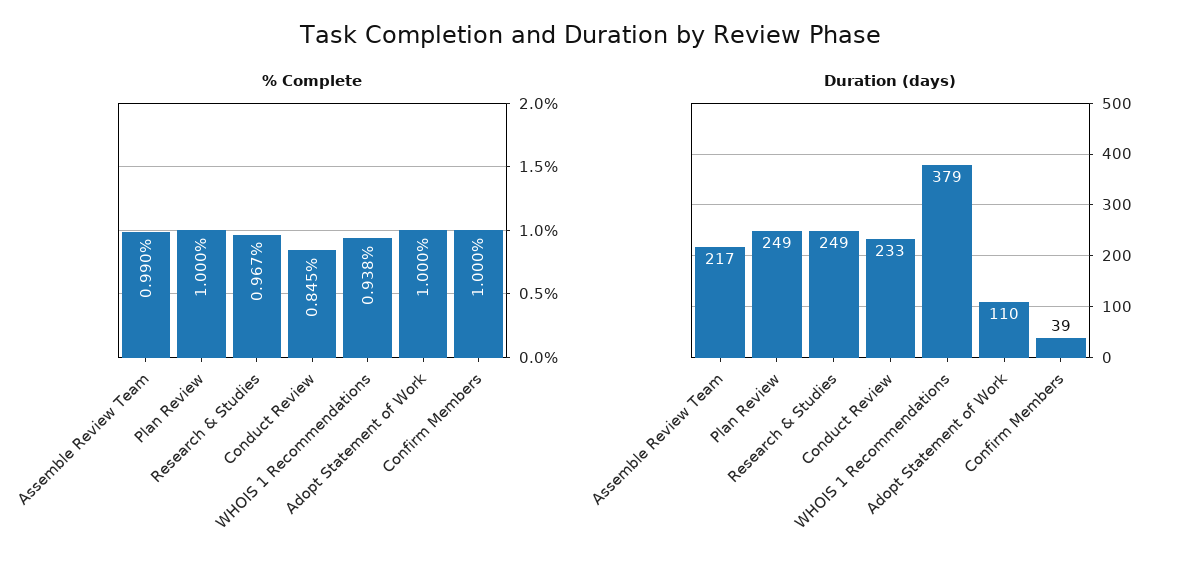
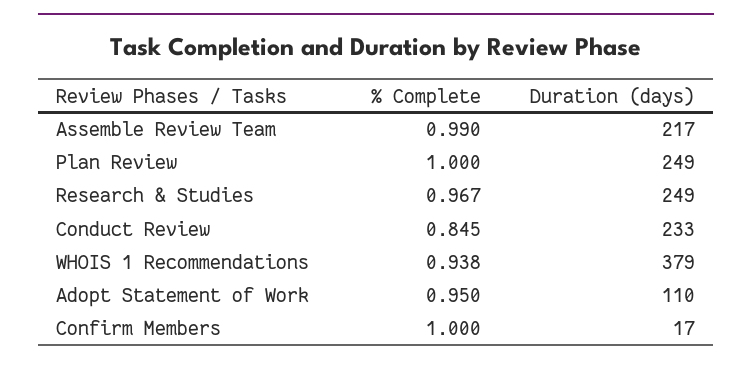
  {
    "% Complete": {
      "Assemble Review Team": 0.99,
      "Plan Review": 1,
      "Research & Studies": 0.967,
      "Conduct Review": 0.845,
      "WHOIS 1 Recommendations": 0.938,
-     "Adopt Statement of Work": 1,
+     "Adopt Statement of Work": 0.95,
      "Confirm Members": 1
    },
    "Duration (days)": {
      "Assemble Review Team": 217,
      "Plan Review": 249,
      "Research & Studies": 249,
      "Conduct Review": 233,
      "WHOIS 1 Recommendations": 379,
      "Adopt Statement of Work": 110,
-     "Confirm Members": 39
+     "Confirm Members": 17
    }
  }

